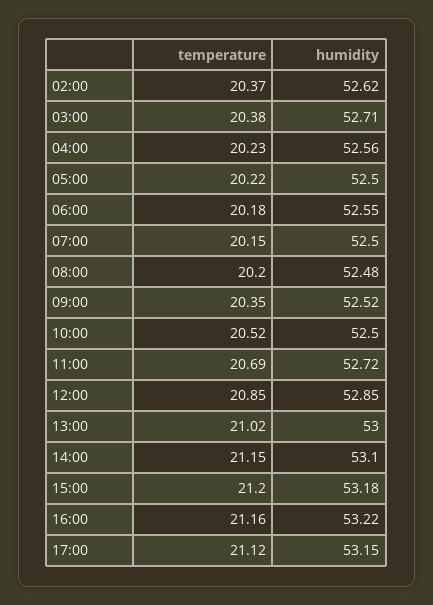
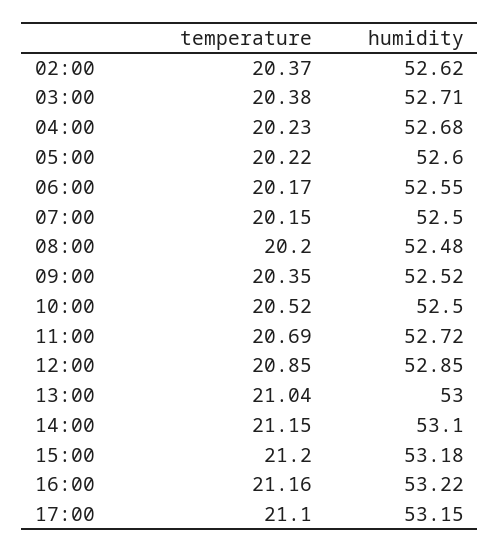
  {
    "temperature": {
      "02:00": 20.37,
      "03:00": 20.38,
      "04:00": 20.23,
      "05:00": 20.22,
-     "06:00": 20.18,
+     "06:00": 20.17,
      "07:00": 20.15,
      "08:00": 20.2,
      "09:00": 20.35,
      "10:00": 20.52,
      "11:00": 20.69,
      "12:00": 20.85,
-     "13:00": 21.02,
+     "13:00": 21.04,
      "14:00": 21.15,
      "15:00": 21.2,
      "16:00": 21.16,
-     "17:00": 21.12
+     "17:00": 21.1
    },
    "humidity": {
      "02:00": 52.62,
      "03:00": 52.71,
-     "04:00": 52.56,
+     "04:00": 52.68,
-     "05:00": 52.5,
+     "05:00": 52.6,
      "06:00": 52.55,
      "07:00": 52.5,
      "08:00": 52.48,
      "09:00": 52.52,
      "10:00": 52.5,
      "11:00": 52.72,
      "12:00": 52.85,
      "13:00": 53,
      "14:00": 53.1,
      "15:00": 53.18,
      "16:00": 53.22,
      "17:00": 53.15
    }
  }

